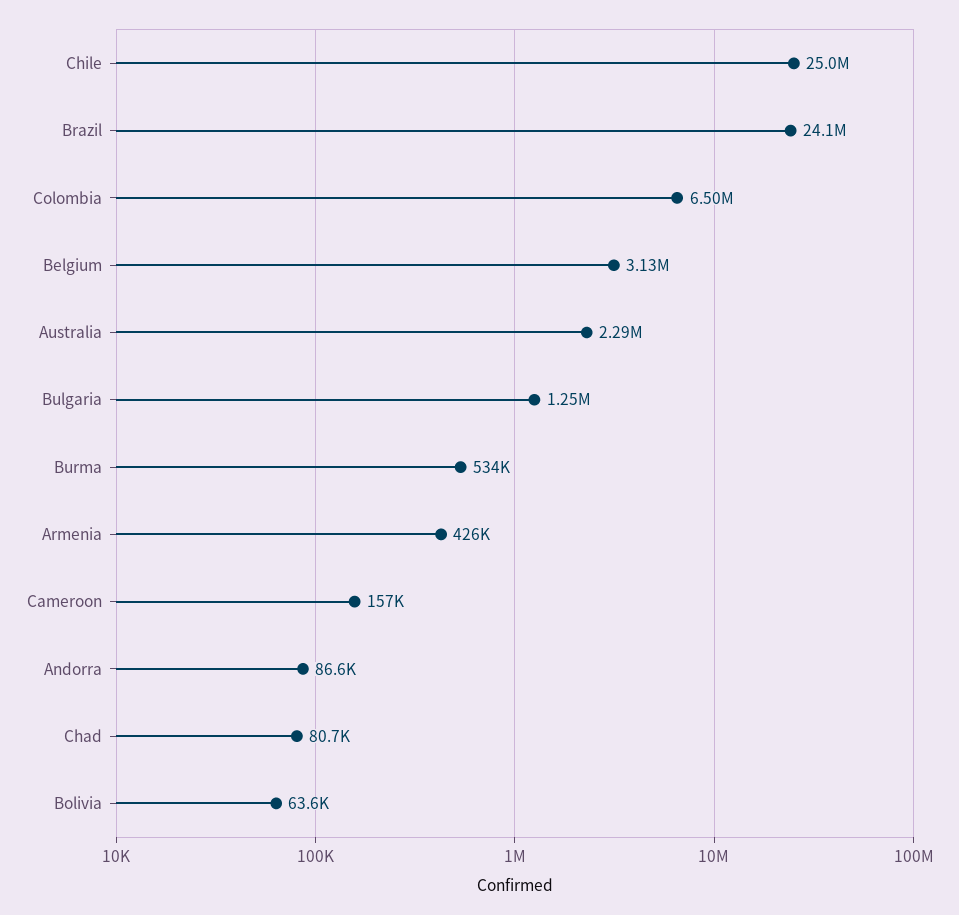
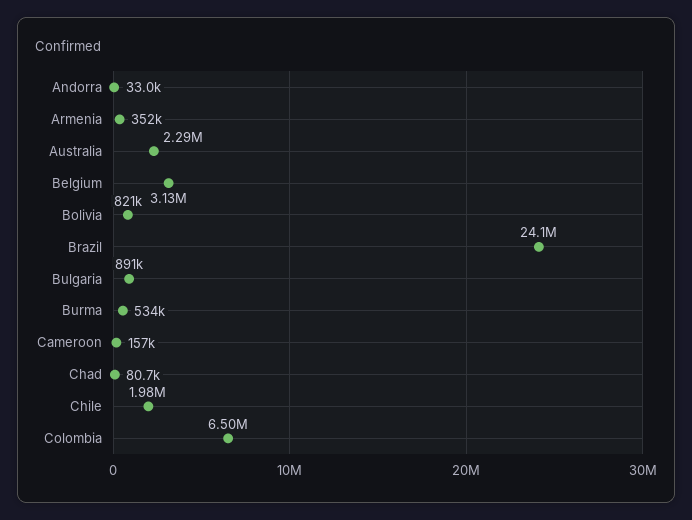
  {
-   "Chile": 25000000,
+   "Chile": 1980000,
    "Brazil": 24100000,
    "Colombia": 6500000,
    "Belgium": 3130000,
    "Australia": 2290000,
-   "Bulgaria": 1250000,
+   "Bulgaria": 891000,
    "Burma": 534000,
-   "Armenia": 426000,
+   "Armenia": 352000,
    "Cameroon": 157000,
-   "Andorra": 86600,
+   "Andorra": 33000,
    "Chad": 80700,
-   "Bolivia": 63600
+   "Bolivia": 821000
  }

